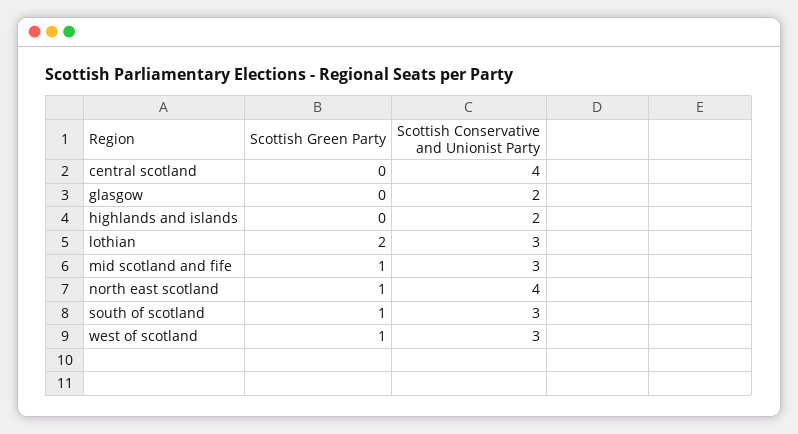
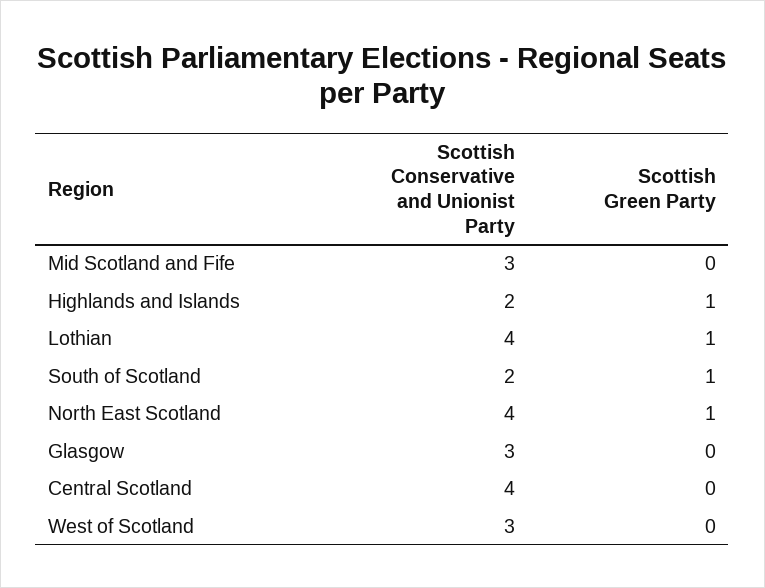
  {
    "Scottish Green Party": {
      "central scotland": 0,
      "glasgow": 0,
-     "highlands and islands": 0,
+     "highlands and islands": 1,
-     "lothian": 2,
+     "lothian": 1,
-     "mid scotland and fife": 1,
+     "mid scotland and fife": 0,
      "north east scotland": 1,
      "south of scotland": 1,
-     "west of scotland": 1
+     "west of scotland": 0
    },
    "Scottish Conservative and Unionist Party": {
      "central scotland": 4,
-     "glasgow": 2,
+     "glasgow": 3,
      "highlands and islands": 2,
-     "lothian": 3,
+     "lothian": 4,
      "mid scotland and fife": 3,
      "north east scotland": 4,
-     "south of scotland": 3,
+     "south of scotland": 2,
      "west of scotland": 3
    }
  }

